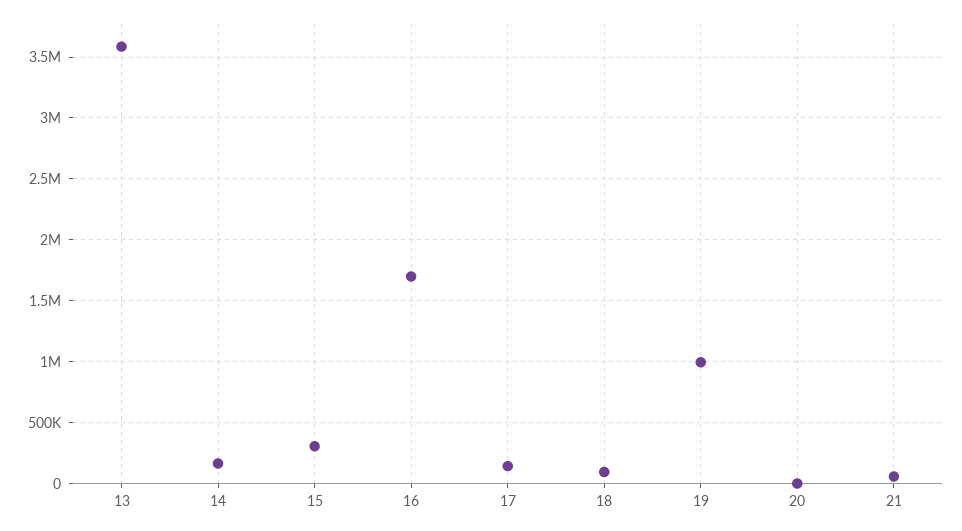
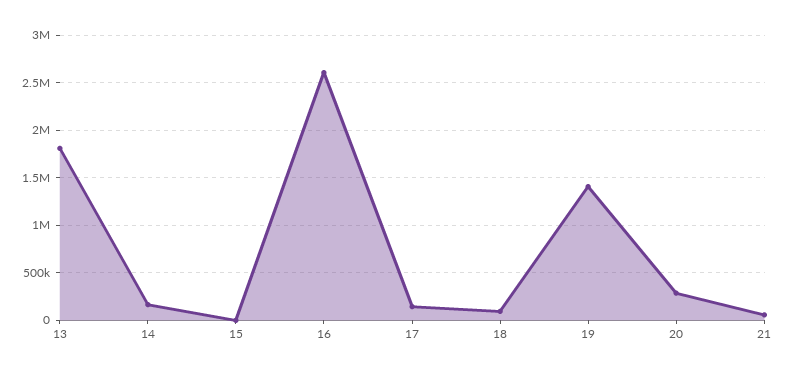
  {
-   "13": 3600000,
+   "13": 1800000,
    "14": 150000,
-   "15": 300000,
+   "15": 0,
-   "16": 1700000,
+   "16": 2600000,
    "17": 150000,
    "18": 100000,
-   "19": 1000000,
+   "19": 1400000,
-   "20": 0,
+   "20": 300000,
    "21": 50000
  }

